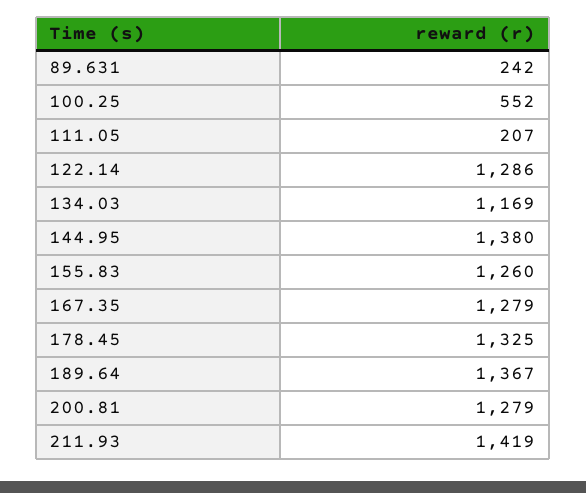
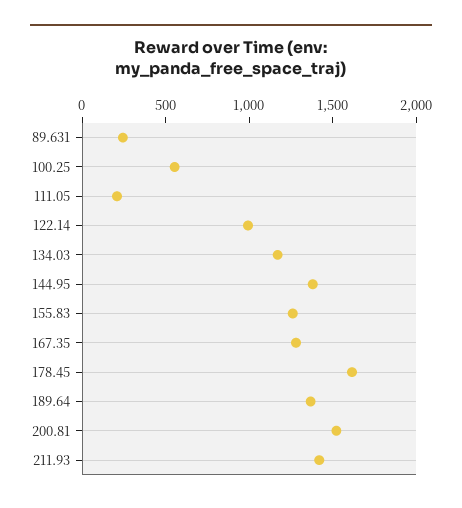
  {
    "89.631": 242,
    "100.25": 552,
    "111.05": 207,
-   "122.14": 1286,
+   "122.14": 1000,
    "134.03": 1169,
    "144.95": 1380,
    "155.83": 1260,
    "167.35": 1279,
-   "178.45": 1325,
+   "178.45": 1600,
    "189.64": 1367,
-   "200.81": 1279,
+   "200.81": 1500,
    "211.93": 1419
  }

